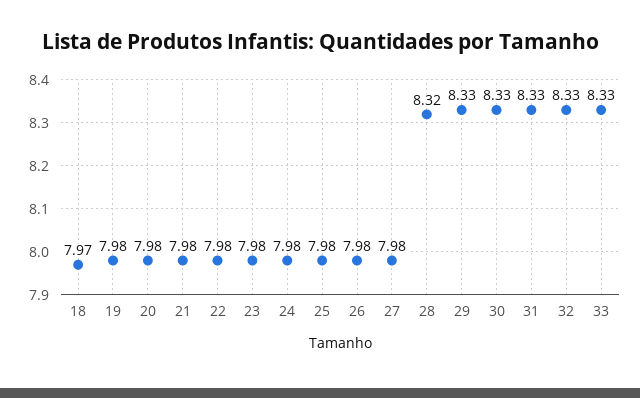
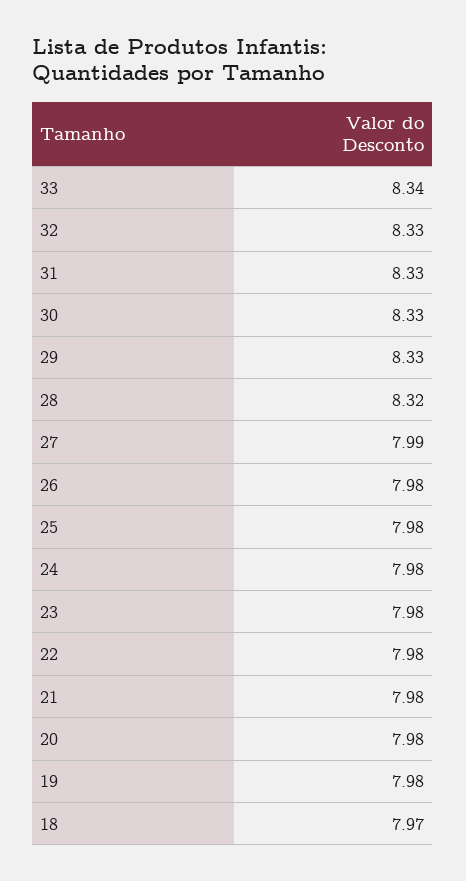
  {
    "18": 7.97,
    "19": 7.98,
    "20": 7.98,
    "21": 7.98,
    "22": 7.98,
    "23": 7.98,
    "24": 7.98,
    "25": 7.98,
    "26": 7.98,
-   "27": 7.98,
+   "27": 7.99,
    "28": 8.32,
    "29": 8.33,
    "30": 8.33,
    "31": 8.33,
    "32": 8.33,
-   "33": 8.33
+   "33": 8.34
  }

